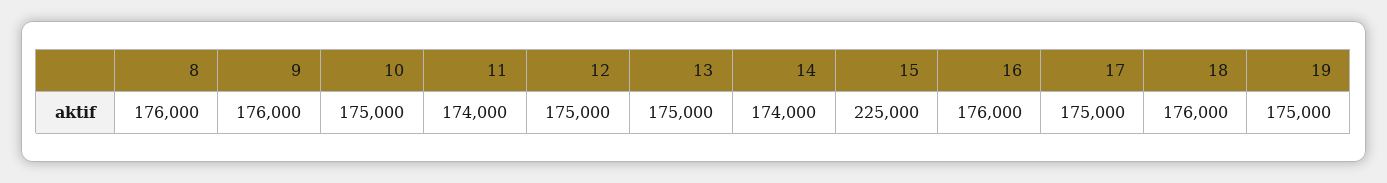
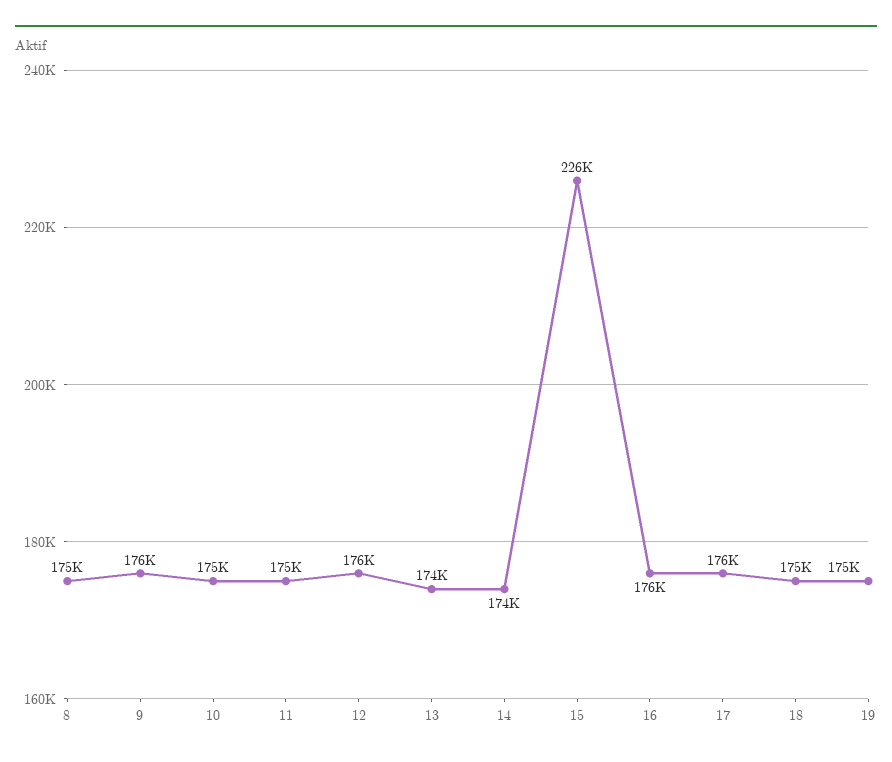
  {
-   "8": 176000,
+   "8": 175000,
    "9": 176000,
    "10": 175000,
-   "11": 174000,
+   "11": 175000,
-   "12": 175000,
+   "12": 176000,
-   "13": 175000,
+   "13": 174000,
    "14": 174000,
-   "15": 225000,
+   "15": 226000,
    "16": 176000,
-   "17": 175000,
+   "17": 176000,
-   "18": 176000,
+   "18": 175000,
    "19": 175000
  }

